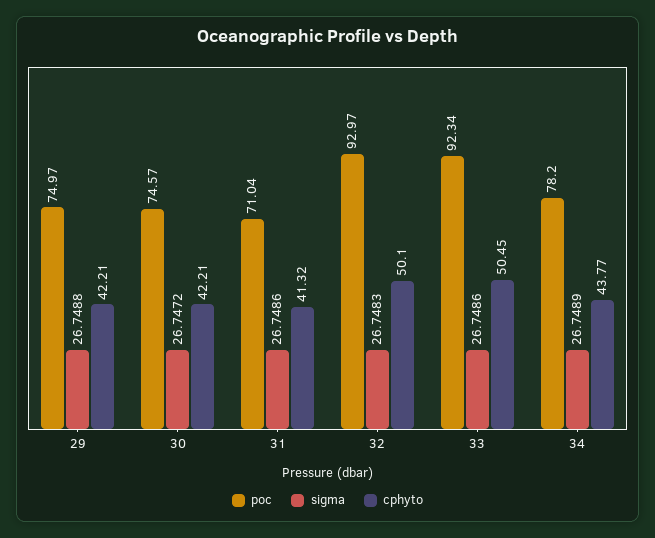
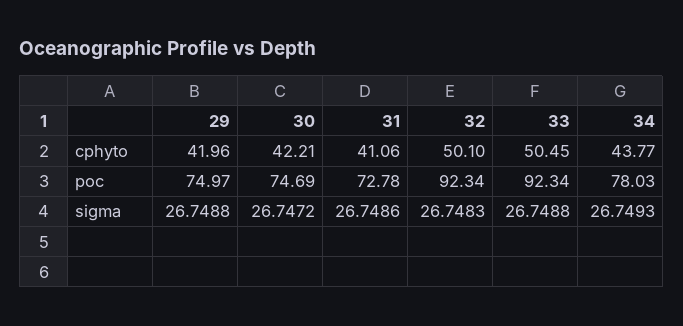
  {
    "poc": {
      "29": 74.97,
-     "30": 74.57,
+     "30": 74.69,
-     "31": 71.04,
+     "31": 72.78,
-     "32": 92.97,
+     "32": 92.34,
      "33": 92.34,
-     "34": 78.2
+     "34": 78.03
    },
    "sigma": {
      "29": 26.7488,
      "30": 26.7472,
      "31": 26.7486,
      "32": 26.7483,
-     "33": 26.7486,
+     "33": 26.7488,
-     "34": 26.7489
+     "34": 26.7493
    },
    "cphyto": {
-     "29": 42.21,
+     "29": 41.96,
      "30": 42.21,
-     "31": 41.32,
+     "31": 41.06,
      "32": 50.1,
      "33": 50.45,
      "34": 43.77
    }
  }

